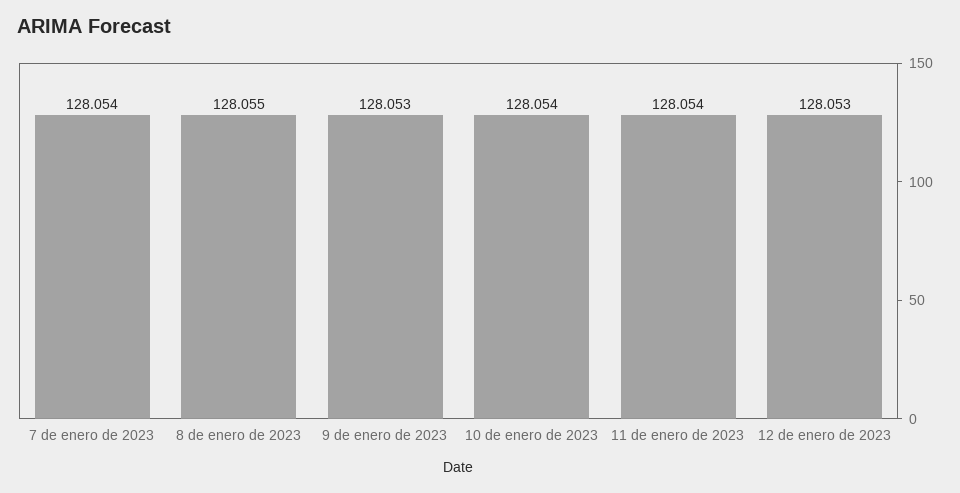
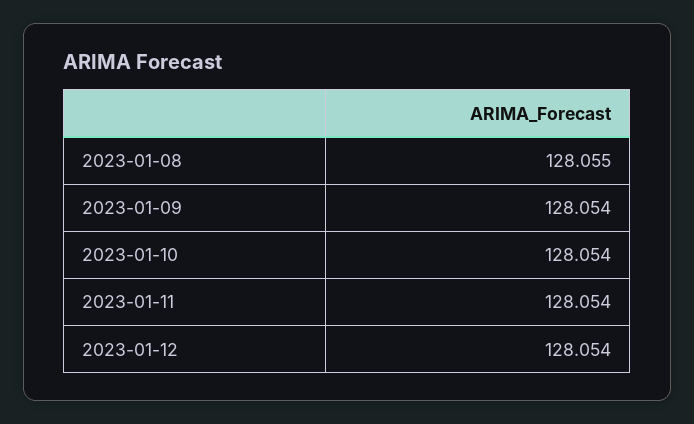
  {
-   "7 de enero de 2023": 128.054,
    "8 de enero de 2023": 128.055,
-   "9 de enero de 2023": 128.053,
+   "9 de enero de 2023": 128.054,
    "10 de enero de 2023": 128.054,
    "11 de enero de 2023": 128.054,
-   "12 de enero de 2023": 128.053
+   "12 de enero de 2023": 128.054
  }

